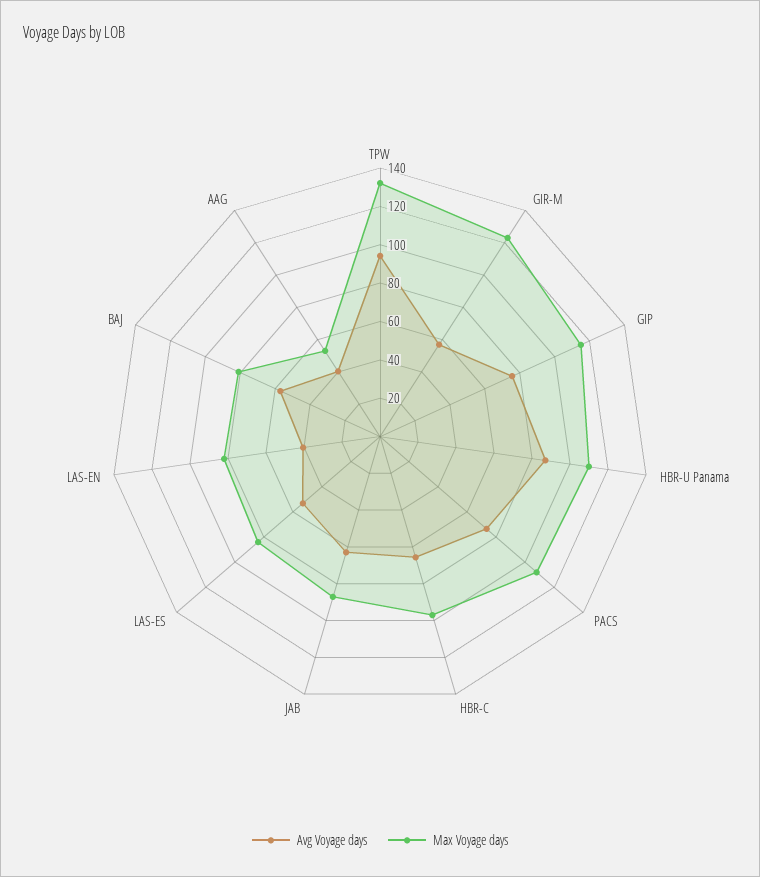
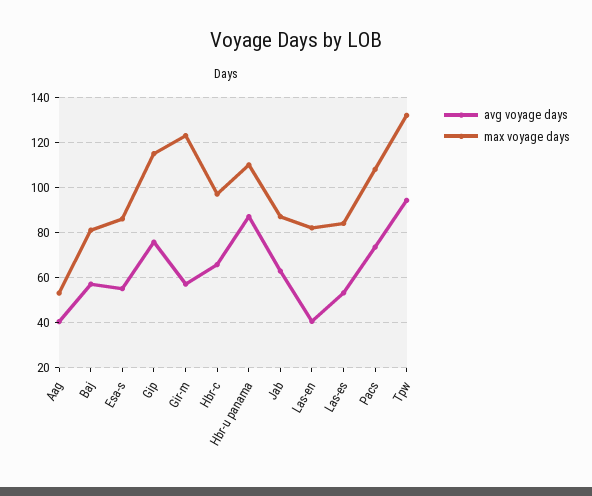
  {
    "Avg Voyage days": {
      "TPW": 95,
      "GIR-M": 55,
      "GIP": 75,
      "HBR-U Panama": 85,
      "PACS": 75,
      "HBR-C": 65,
      "JAB": 65,
      "LAS-ES": 55,
      "LAS-EN": 40,
      "BAJ": 55,
-     "AAG": 40
+     "AAG": 40,
+     "Esa-s": 55
    },
    "Max Voyage days": {
      "TPW": 130,
      "GIR-M": 125,
      "GIP": 115,
      "HBR-U Panama": 110,
      "PACS": 110,
      "HBR-C": 95,
      "JAB": 85,
      "LAS-ES": 85,
      "LAS-EN": 80,
      "BAJ": 80,
-     "AAG": 55
+     "AAG": 55,
+     "Esa-s": 85
    }
  }

